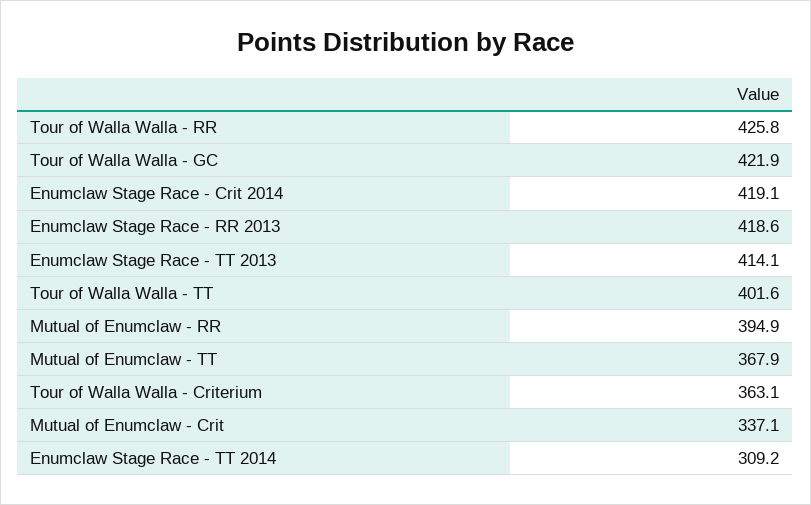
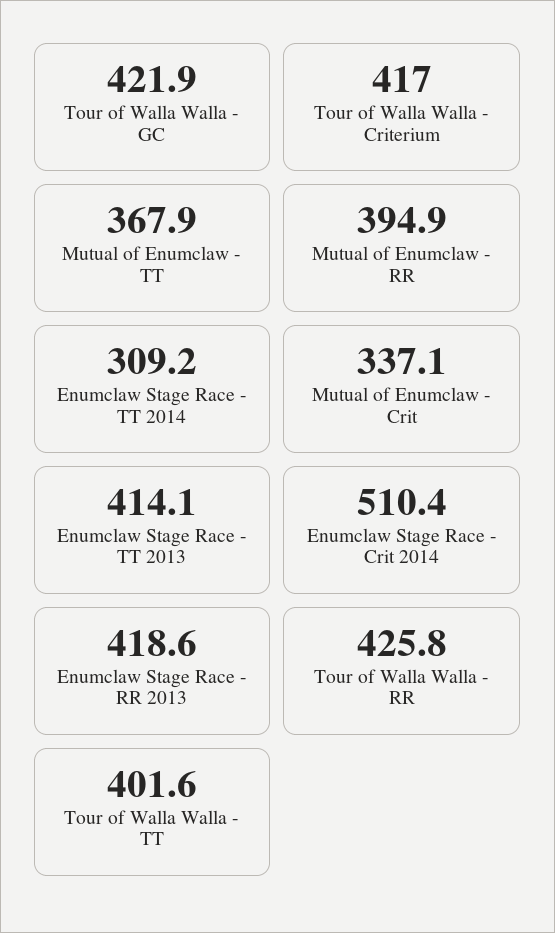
  {
    "Tour of Walla Walla - RR": 425.8,
    "Tour of Walla Walla - GC": 421.9,
-   "Enumclaw Stage Race - Crit 2014": 419.1,
+   "Enumclaw Stage Race - Crit 2014": 510.4,
    "Enumclaw Stage Race - RR 2013": 418.6,
    "Enumclaw Stage Race - TT 2013": 414.1,
    "Tour of Walla Walla - TT": 401.6,
    "Mutual of Enumclaw - RR": 394.9,
    "Mutual of Enumclaw - TT": 367.9,
-   "Tour of Walla Walla - Criterium": 363.1,
+   "Tour of Walla Walla - Criterium": 417,
    "Mutual of Enumclaw - Crit": 337.1,
    "Enumclaw Stage Race - TT 2014": 309.2
  }

